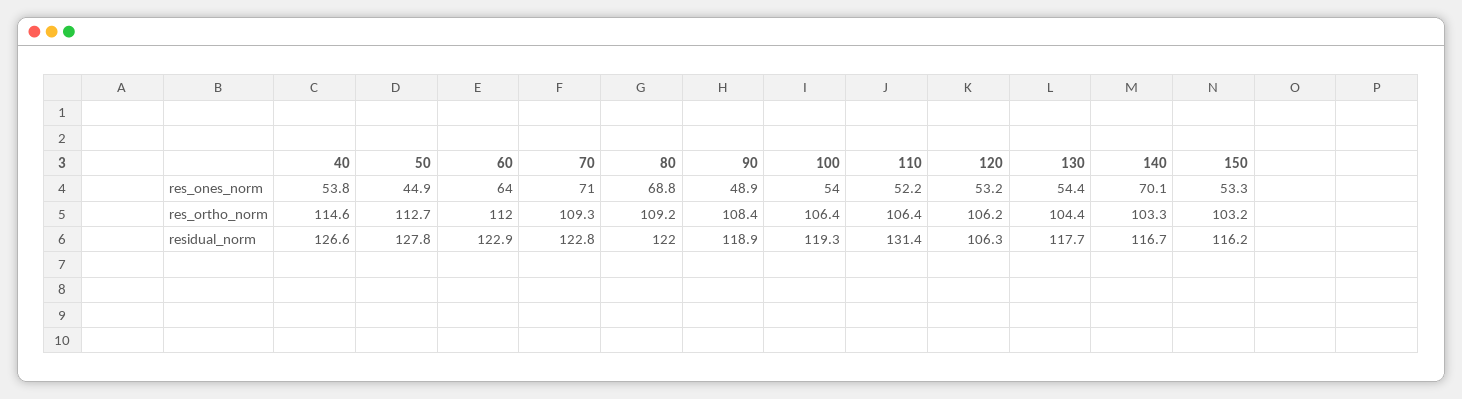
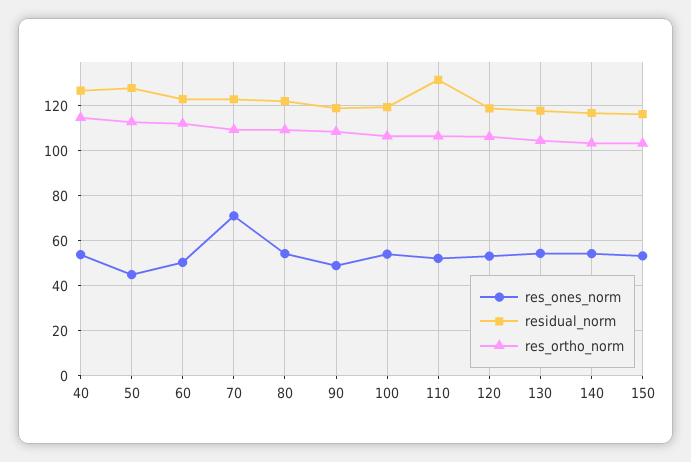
  {
    "res_ones_norm": {
      "40": 53.8,
      "50": 44.9,
-     "60": 64,
+     "60": 50,
      "70": 71,
-     "80": 68.8,
+     "80": 55,
      "90": 48.9,
      "100": 54,
      "110": 52.2,
      "120": 53.2,
      "130": 54.4,
-     "140": 70.1,
+     "140": 55,
      "150": 53.3
    },
    "res_ortho_norm": {
      "40": 114.6,
      "50": 112.7,
      "60": 112,
      "70": 109.3,
      "80": 109.2,
      "90": 108.4,
      "100": 106.4,
      "110": 106.4,
      "120": 106.2,
      "130": 104.4,
      "140": 103.3,
      "150": 103.2
    },
    "residual_norm": {
      "40": 126.6,
      "50": 127.8,
      "60": 122.9,
      "70": 122.8,
      "80": 122,
      "90": 118.9,
      "100": 119.3,
      "110": 131.4,
-     "120": 106.3,
+     "120": 120,
      "130": 117.7,
      "140": 116.7,
      "150": 116.2
    }
  }

